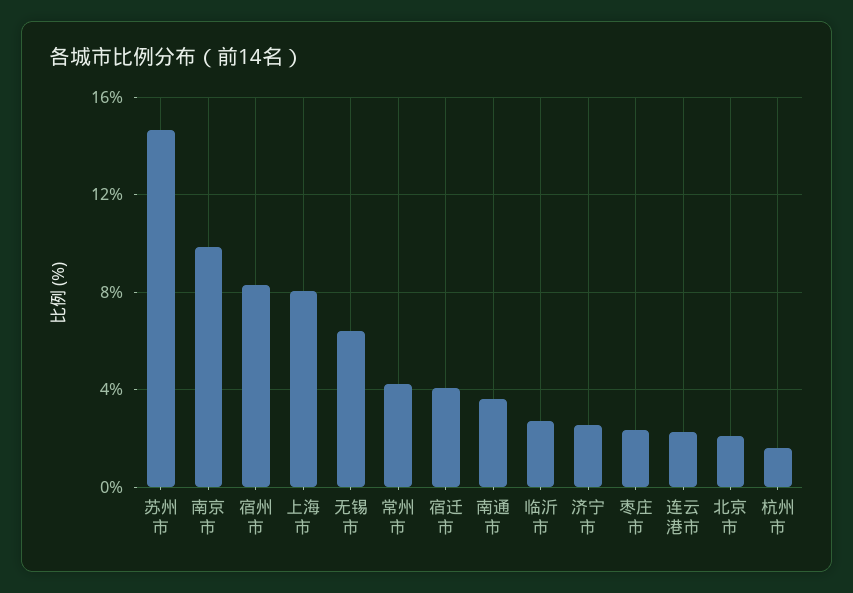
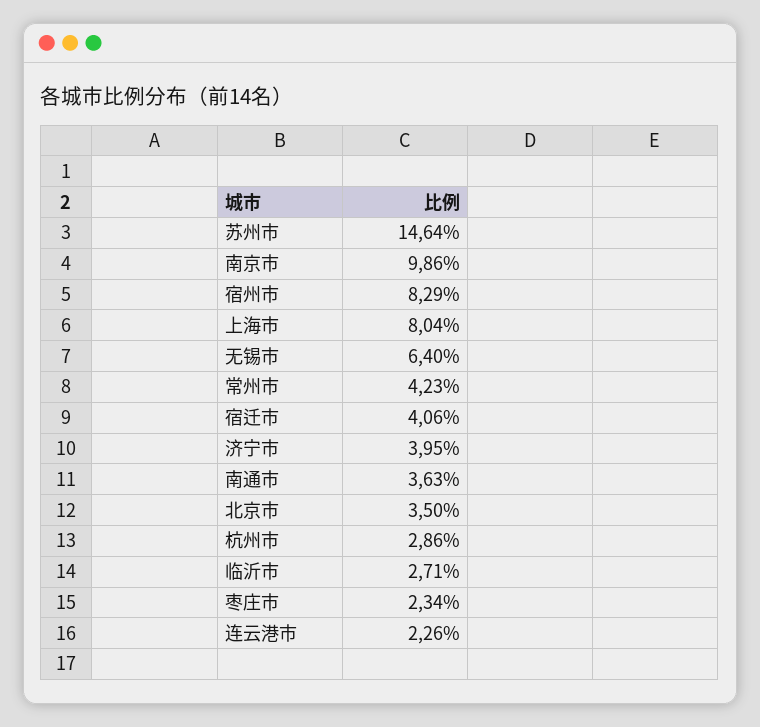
  {
    "苏州市": 14.64,
    "南京市": 9.86,
    "宿州市": 8.29,
    "上海市": 8.04,
    "无锡市": 6.4,
    "常州市": 4.23,
    "宿迁市": 4.06,
    "南通市": 3.63,
    "临沂市": 2.71,
-   "济宁市": 2.5,
+   "济宁市": 3.95,
    "枣庄市": 2.34,
    "连云港市": 2.26,
-   "北京市": 2,
+   "北京市": 3.5,
-   "杭州市": 1.5
+   "杭州市": 2.86
  }

